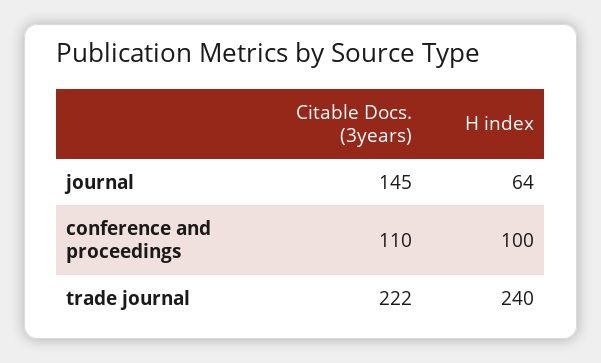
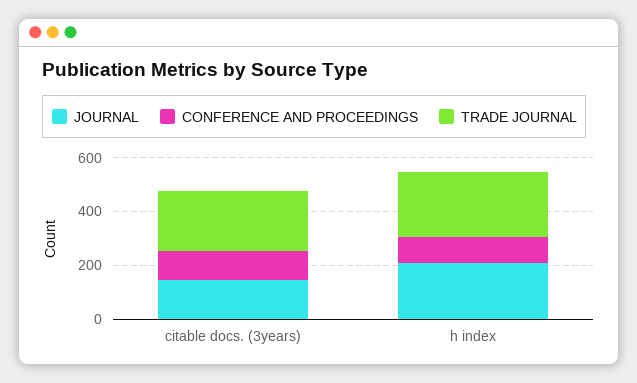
  {
    "journal": {
      "Citable Docs. (3years)": 145,
-     "H index": 64
+     "H index": 200
    },
    "conference and proceedings": {
      "Citable Docs. (3years)": 110,
      "H index": 100
    },
    "trade journal": {
      "Citable Docs. (3years)": 222,
      "H index": 240
    }
  }

